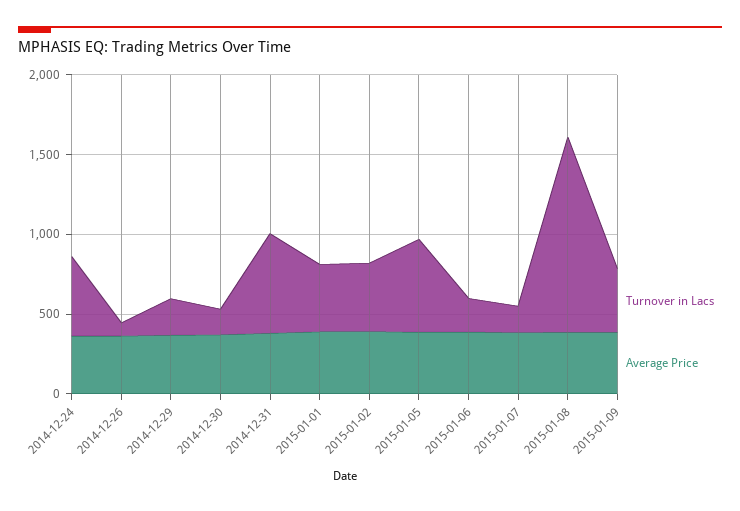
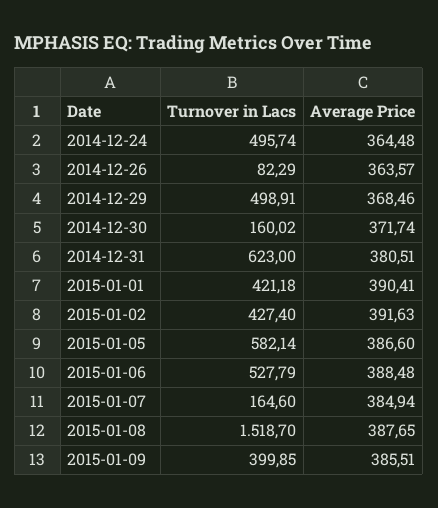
  {
    "Turnover in Lacs": {
      "2014-12-24": 495.74,
      "2014-12-26": 82.29,
-     "2014-12-29": 200,
+     "2014-12-29": 498.91,
      "2014-12-30": 160.02,
      "2014-12-31": 623,
      "2015-01-01": 421.18,
      "2015-01-02": 427.4,
      "2015-01-05": 582.14,
-     "2015-01-06": 200,
+     "2015-01-06": 527.79,
      "2015-01-07": 164.6,
-     "2015-01-08": 1200,
+     "2015-01-08": 1518.7,
      "2015-01-09": 399.85
    },
    "Average Price": {
      "2014-12-24": 364.48,
      "2014-12-26": 363.57,
      "2014-12-29": 368.46,
      "2014-12-30": 371.74,
      "2014-12-31": 380.51,
      "2015-01-01": 390.41,
      "2015-01-02": 391.63,
      "2015-01-05": 386.6,
      "2015-01-06": 388.48,
      "2015-01-07": 384.94,
      "2015-01-08": 387.65,
      "2015-01-09": 385.51
    }
  }

